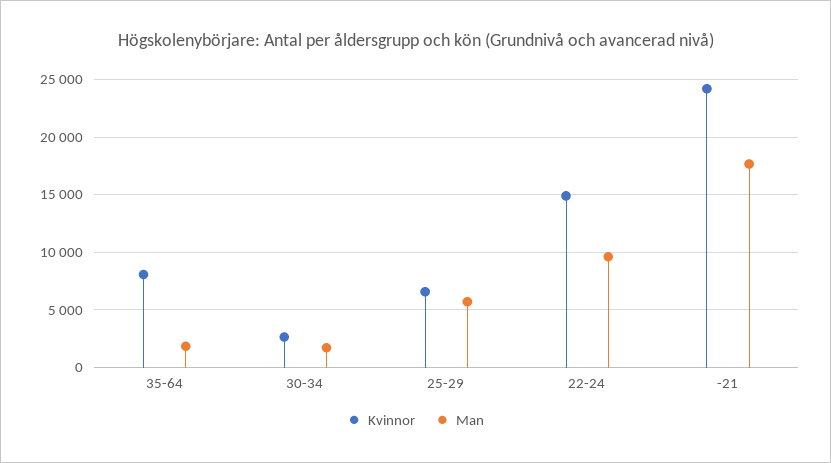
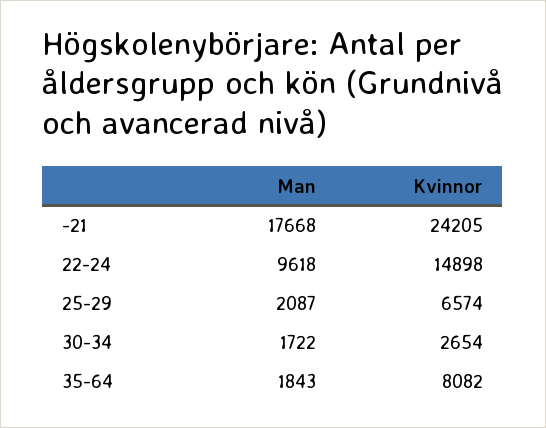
  {
    "Kvinnor": {
      "35-64": 8082,
      "30-34": 2654,
      "25-29": 6574,
      "22-24": 14898,
      "-21": 24205
    },
    "Man": {
      "35-64": 1843,
      "30-34": 1722,
-     "25-29": 6000,
+     "25-29": 2087,
      "22-24": 9618,
      "-21": 17668
    }
  }

